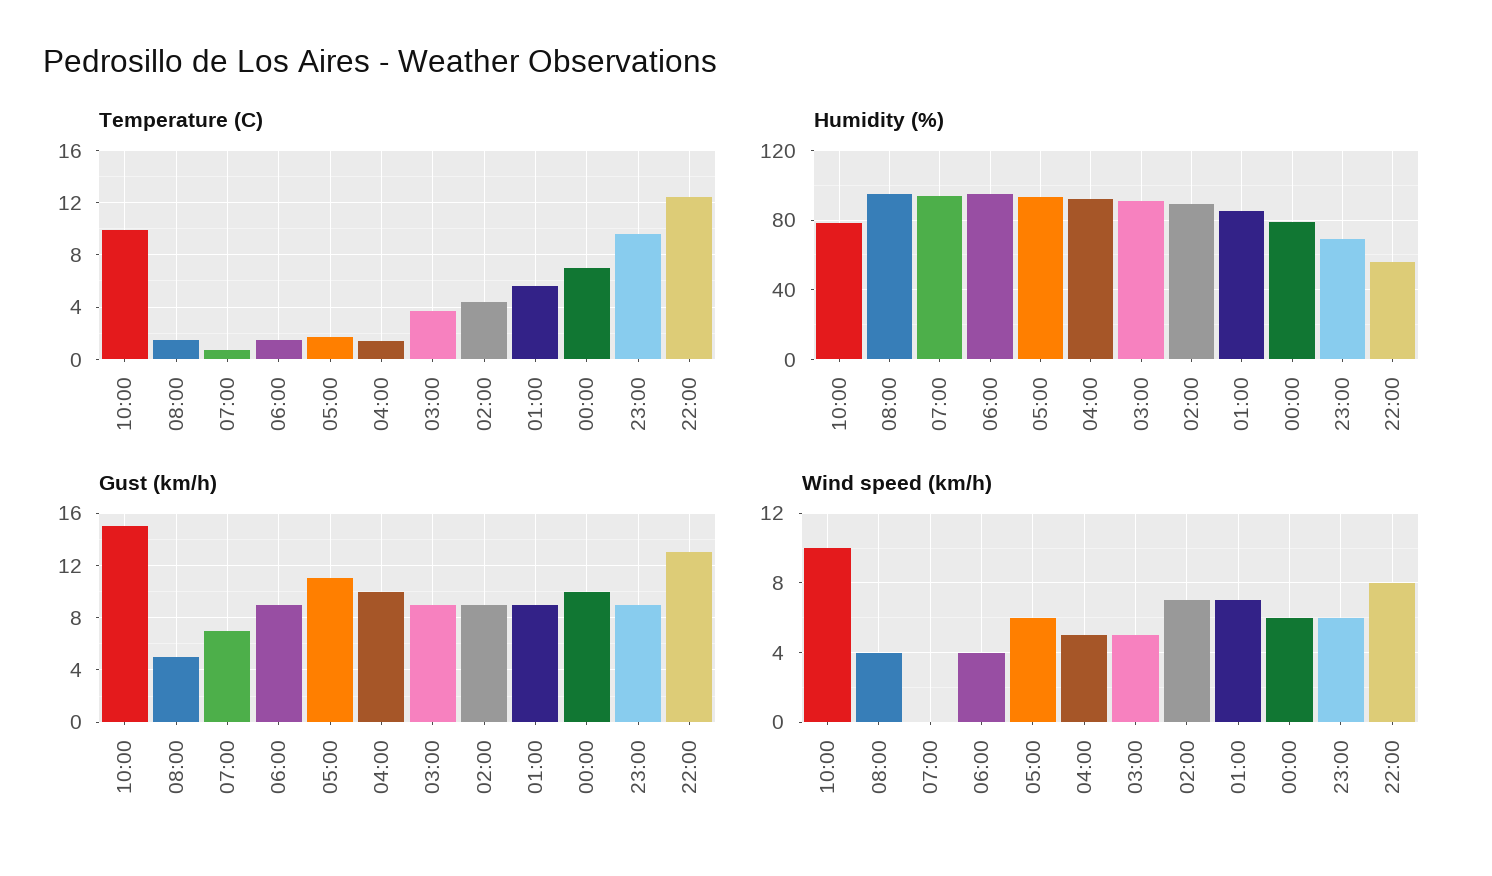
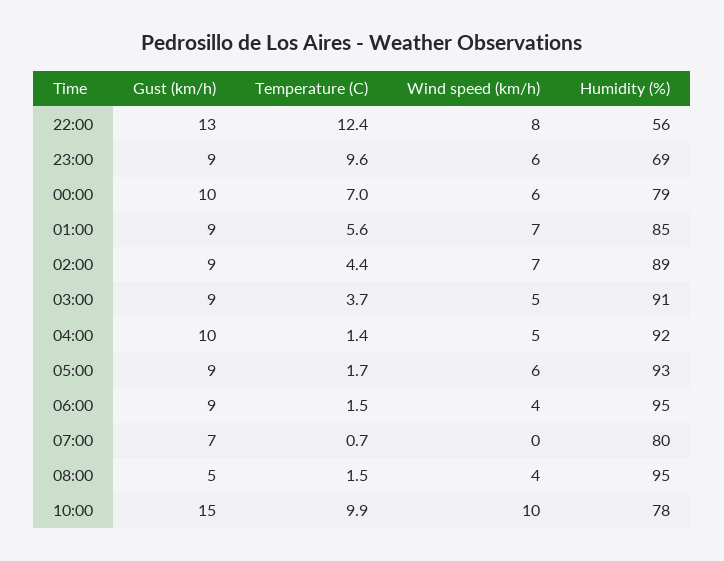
  {
    "Temperature (C)": {
      "10:00": 9.9,
      "08:00": 1.5,
      "07:00": 0.7,
      "06:00": 1.5,
      "05:00": 1.7,
      "04:00": 1.4,
      "03:00": 3.7,
      "02:00": 4.4,
      "01:00": 5.6,
      "00:00": 7,
      "23:00": 9.6,
      "22:00": 12.4
    },
    "Humidity (%)": {
      "10:00": 78,
      "08:00": 95,
-     "07:00": 95,
+     "07:00": 80,
      "06:00": 95,
      "05:00": 93,
      "04:00": 92,
      "03:00": 91,
      "02:00": 89,
      "01:00": 85,
      "00:00": 79,
      "23:00": 69,
      "22:00": 56
    },
    "Gust (km/h)": {
      "10:00": 15,
      "08:00": 5,
      "07:00": 7,
      "06:00": 9,
-     "05:00": 11,
+     "05:00": 9,
      "04:00": 10,
      "03:00": 9,
      "02:00": 9,
      "01:00": 9,
      "00:00": 10,
      "23:00": 9,
      "22:00": 13
    },
    "Wind speed (km/h)": {
      "10:00": 10,
      "08:00": 4,
      "07:00": 0,
      "06:00": 4,
      "05:00": 6,
      "04:00": 5,
      "03:00": 5,
      "02:00": 7,
      "01:00": 7,
      "00:00": 6,
      "23:00": 6,
      "22:00": 8
    }
  }

